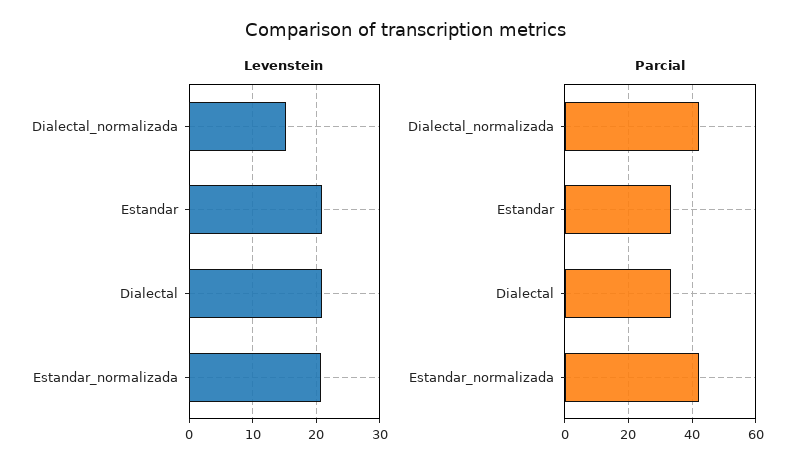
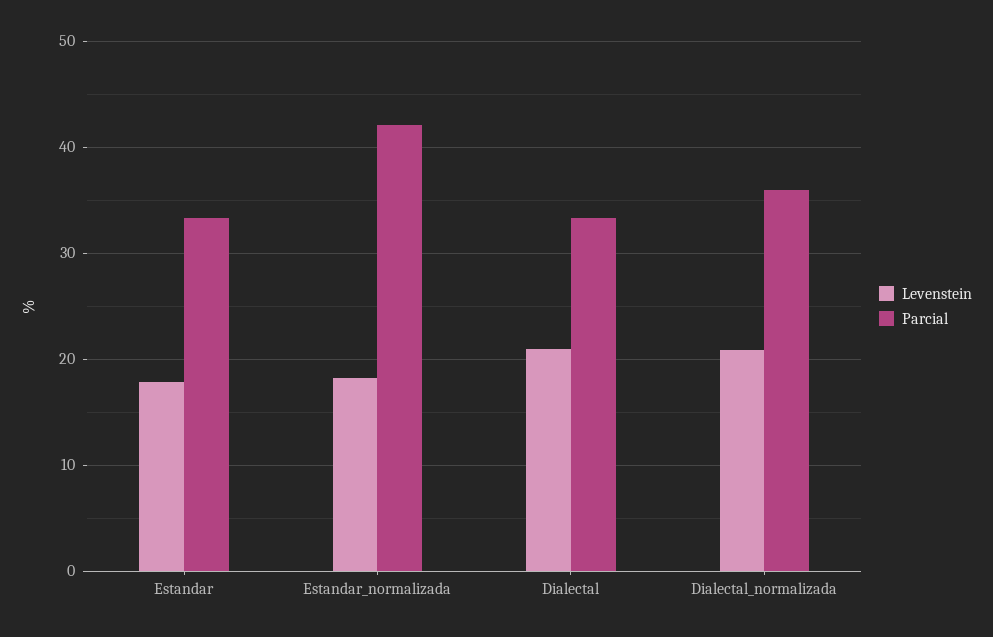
  {
    "Levenstein": {
-     "Dialectal_normalizada": 15,
+     "Dialectal_normalizada": 21,
-     "Estandar": 21,
+     "Estandar": 18,
      "Dialectal": 21,
-     "Estandar_normalizada": 21
+     "Estandar_normalizada": 18
    },
    "Parcial": {
-     "Dialectal_normalizada": 42,
+     "Dialectal_normalizada": 36,
      "Estandar": 33,
      "Dialectal": 33,
      "Estandar_normalizada": 42
    }
  }

